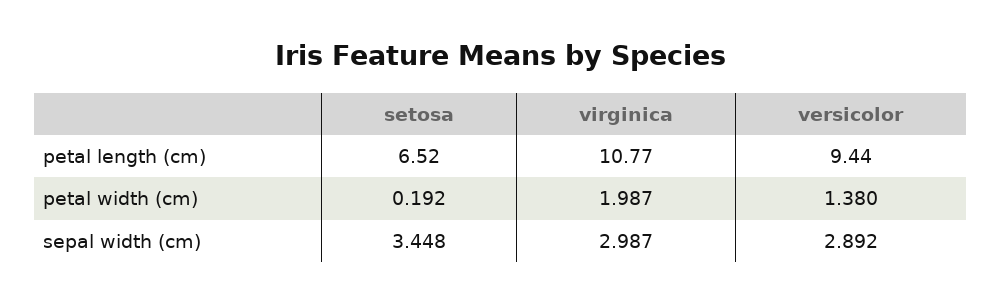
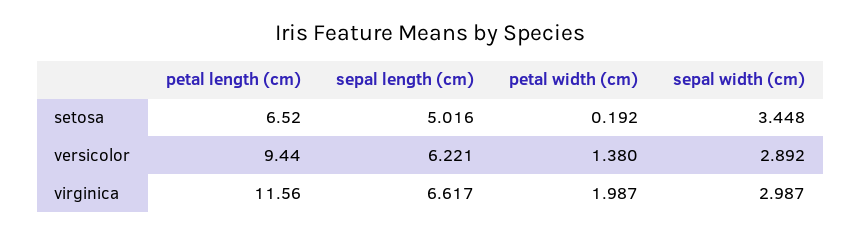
  {
    "setosa": {
      "petal length (cm)": 6.52,
      "petal width (cm)": 0.192,
-     "sepal width (cm)": 3.448
+     "sepal width (cm)": 3.448,
+     "sepal length (cm)": 5.016
    },
    "virginica": {
-     "petal length (cm)": 10.77,
+     "petal length (cm)": 11.56,
      "petal width (cm)": 1.987,
-     "sepal width (cm)": 2.987
+     "sepal width (cm)": 2.987,
+     "sepal length (cm)": 6.617
    },
    "versicolor": {
      "petal length (cm)": 9.44,
      "petal width (cm)": 1.38,
-     "sepal width (cm)": 2.892
+     "sepal width (cm)": 2.892,
+     "sepal length (cm)": 6.221
    }
  }

